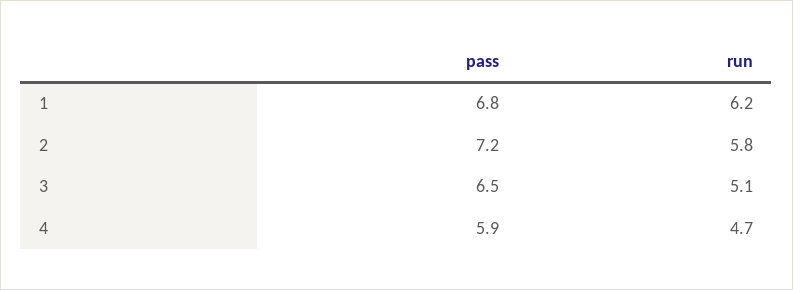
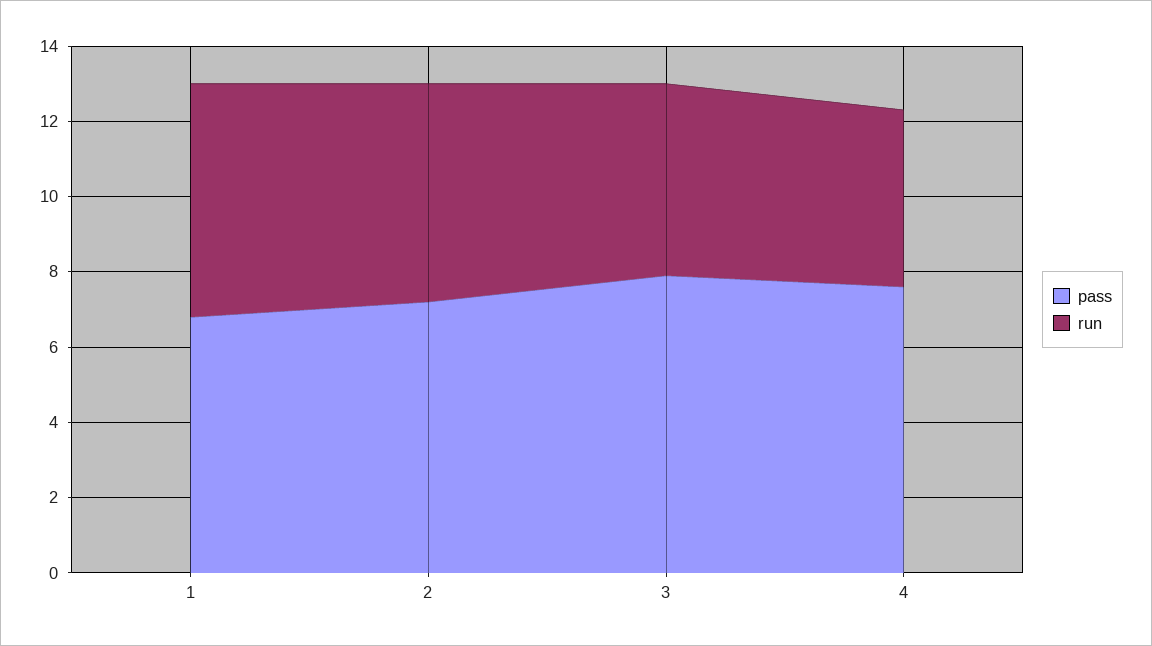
  {
    "pass": {
      "1": 6.8,
      "2": 7.2,
-     "3": 6.5,
+     "3": 8,
-     "4": 5.9
+     "4": 7.5
    },
    "run": {
      "1": 6.2,
      "2": 5.8,
      "3": 5.1,
      "4": 4.7
    }
  }

